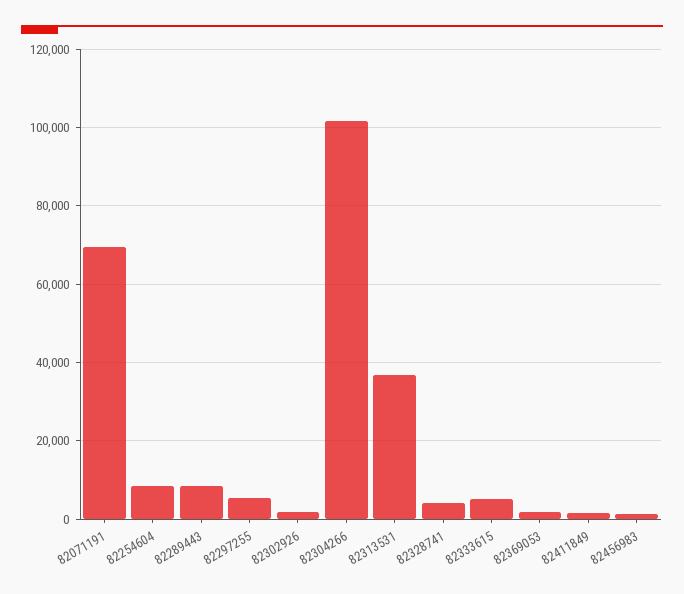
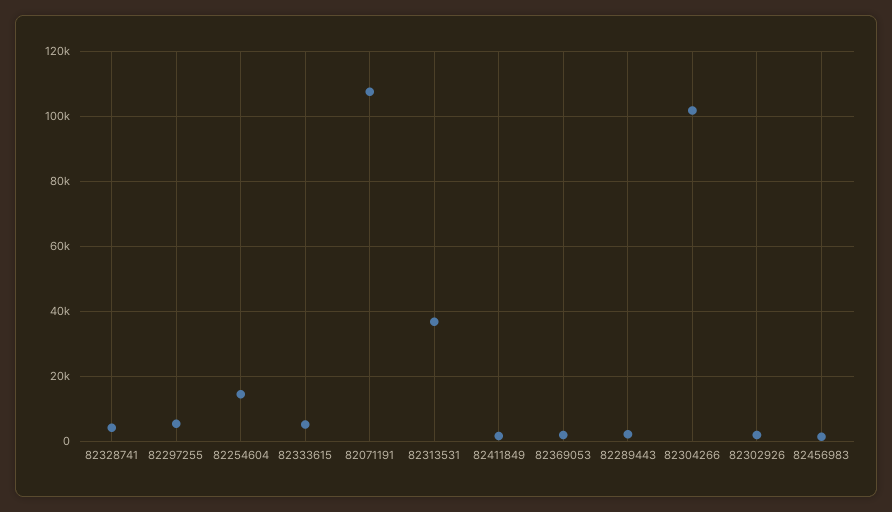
  {
-   "82071191": 70000,
+   "82071191": 108000,
-   "82254604": 8000,
+   "82254604": 14000,
-   "82289443": 8000,
+   "82289443": 2000,
    "82297255": 6000,
    "82302926": 2000,
    "82304266": 102000,
    "82313531": 36000,
    "82328741": 4000,
    "82333615": 6000,
    "82369053": 2000,
    "82411849": 2000,
    "82456983": 2000
  }

